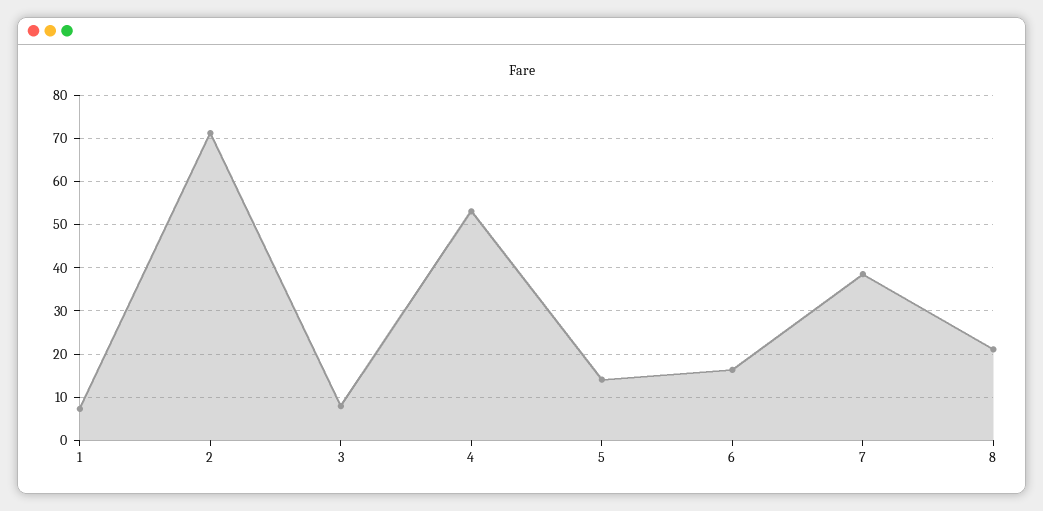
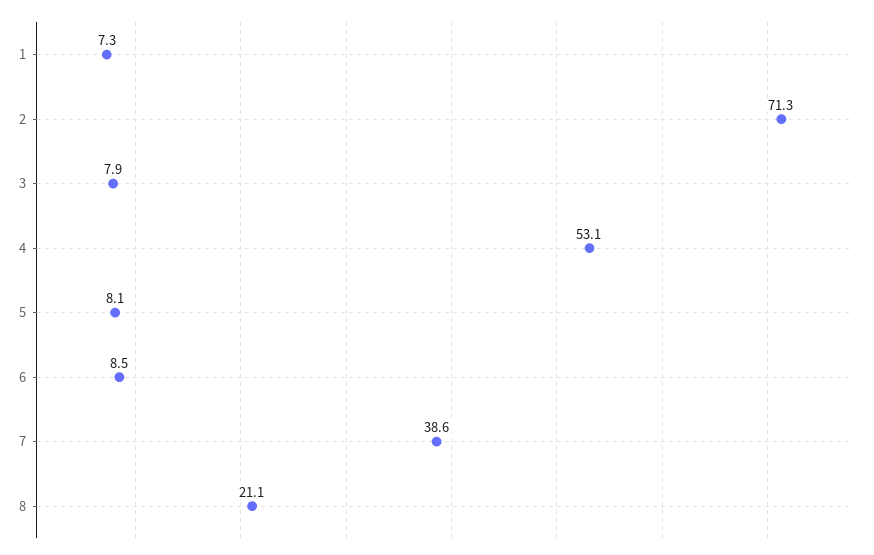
  {
    "1": 7.3,
    "2": 71.3,
    "3": 7.9,
    "4": 53.1,
-   "5": 14,
+   "5": 8.1,
-   "6": 16,
+   "6": 8.5,
    "7": 38.6,
    "8": 21.1
  }

